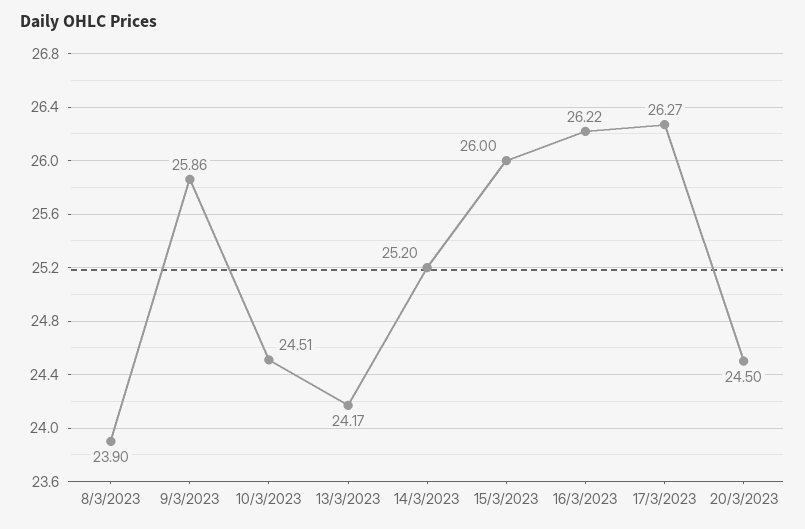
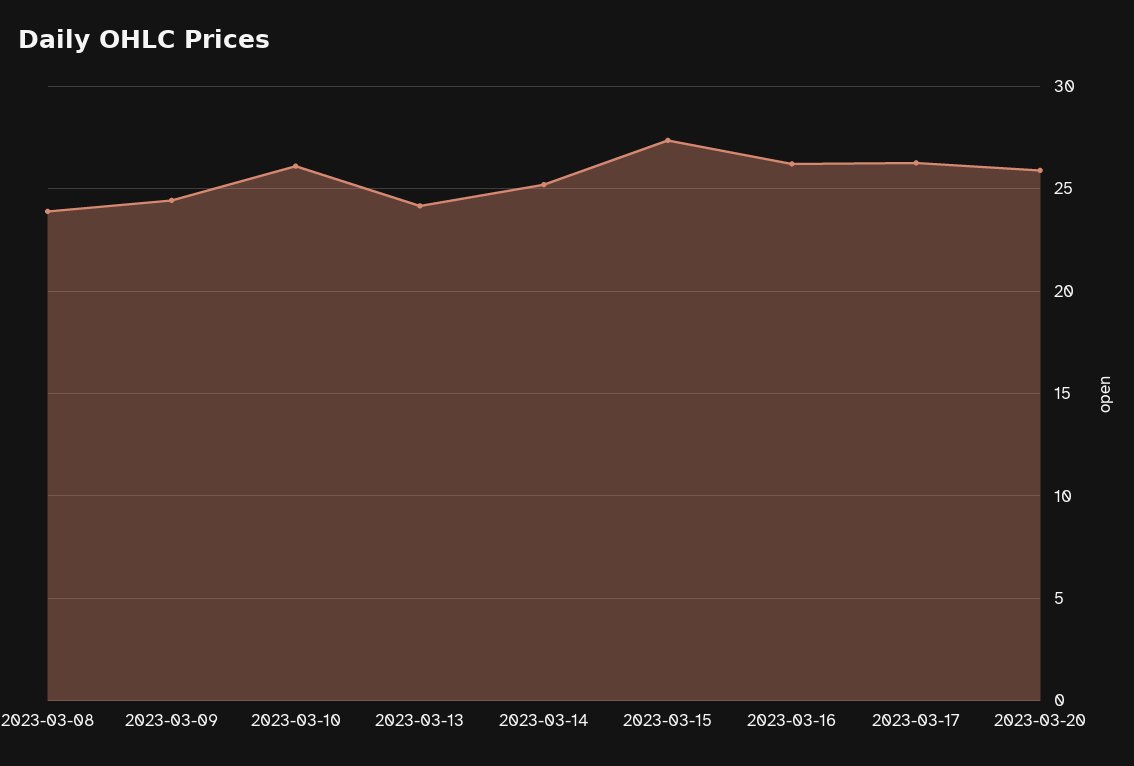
  {
    "8/3/2023": 23.9,
-   "9/3/2023": 25.86,
+   "9/3/2023": 24.5,
-   "10/3/2023": 24.51,
+   "10/3/2023": 26,
    "13/3/2023": 24.17,
    "14/3/2023": 25.2,
-   "15/3/2023": 26,
+   "15/3/2023": 27.5,
    "16/3/2023": 26.22,
    "17/3/2023": 26.27,
-   "20/3/2023": 24.5
+   "20/3/2023": 26
  }

